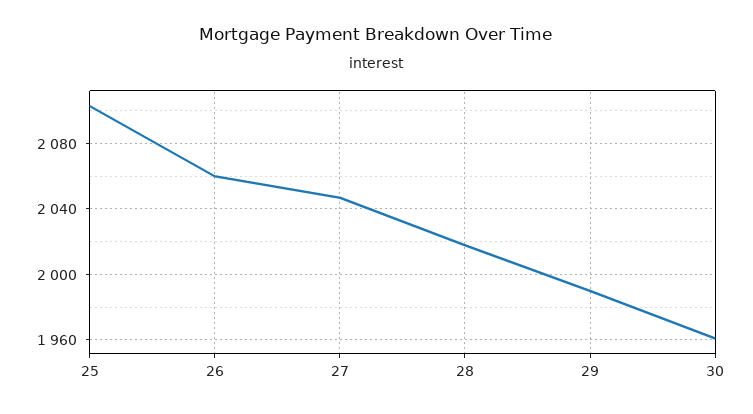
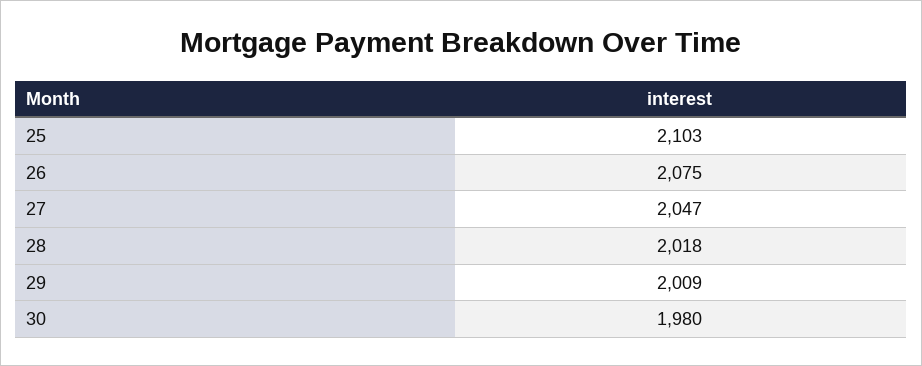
  {
    "25": 2103,
-   "26": 2060,
+   "26": 2075,
    "27": 2047,
    "28": 2018,
-   "29": 1990,
+   "29": 2009,
-   "30": 1960
+   "30": 1980
  }

